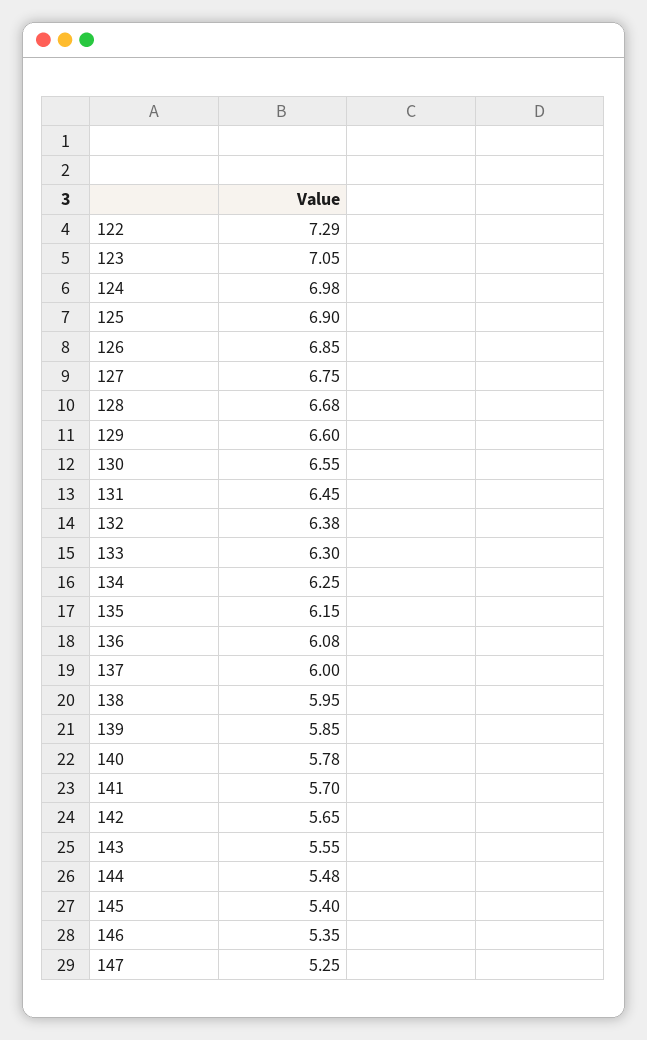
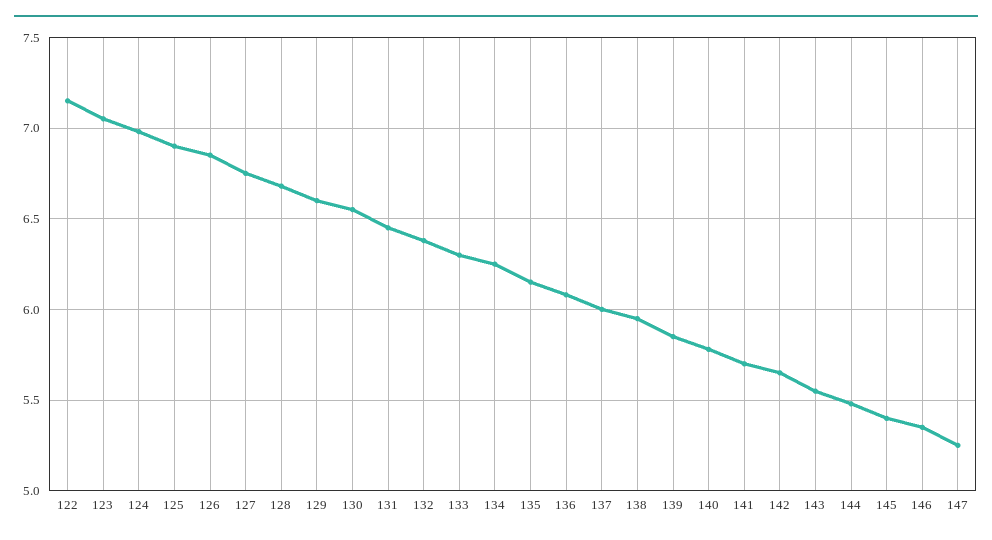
  {
-   "122": 7.29,
+   "122": 7.15,
    "123": 7.05,
    "124": 6.98,
    "125": 6.9,
    "126": 6.85,
    "127": 6.75,
    "128": 6.68,
    "129": 6.6,
    "130": 6.55,
    "131": 6.45,
    "132": 6.38,
    "133": 6.3,
    "134": 6.25,
    "135": 6.15,
    "136": 6.08,
    "137": 6,
    "138": 5.95,
    "139": 5.85,
    "140": 5.78,
    "141": 5.7,
    "142": 5.65,
    "143": 5.55,
    "144": 5.48,
    "145": 5.4,
    "146": 5.35,
    "147": 5.25
  }

